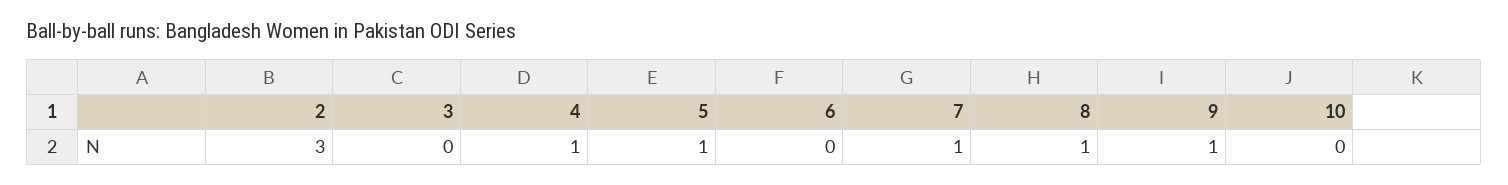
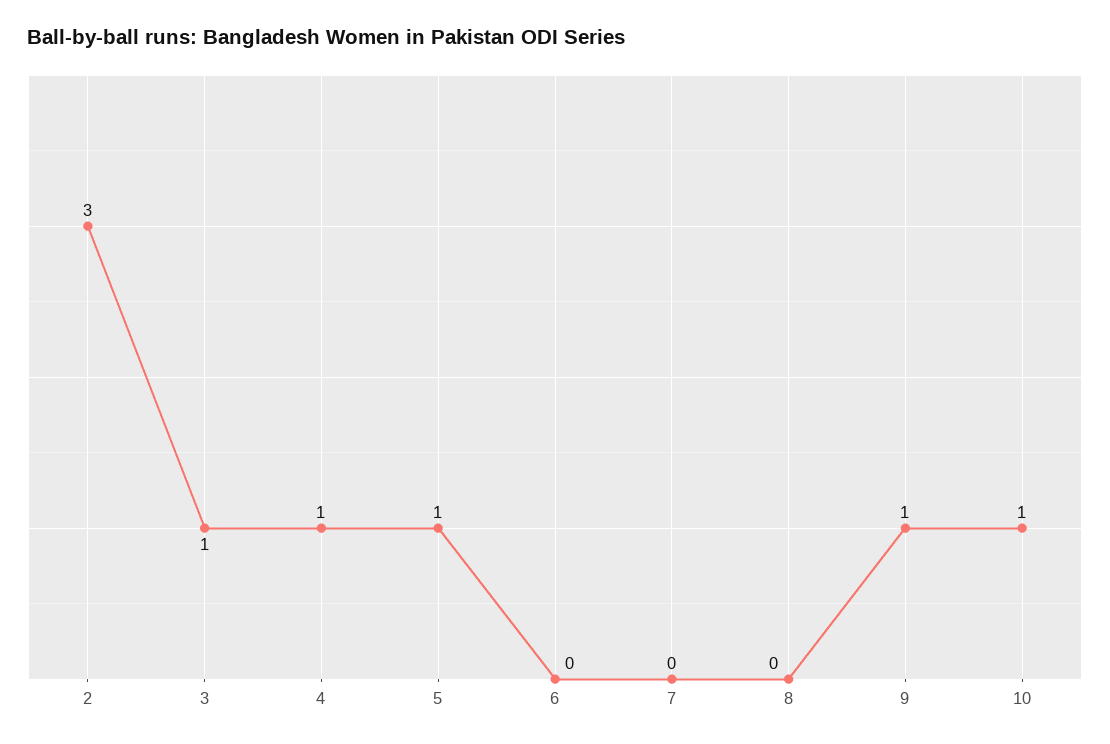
  {
    "2": 3,
-   "3": 0,
+   "3": 1,
    "4": 1,
    "5": 1,
    "6": 0,
-   "7": 1,
+   "7": 0,
-   "8": 1,
+   "8": 0,
    "9": 1,
-   "10": 0
+   "10": 1
  }

